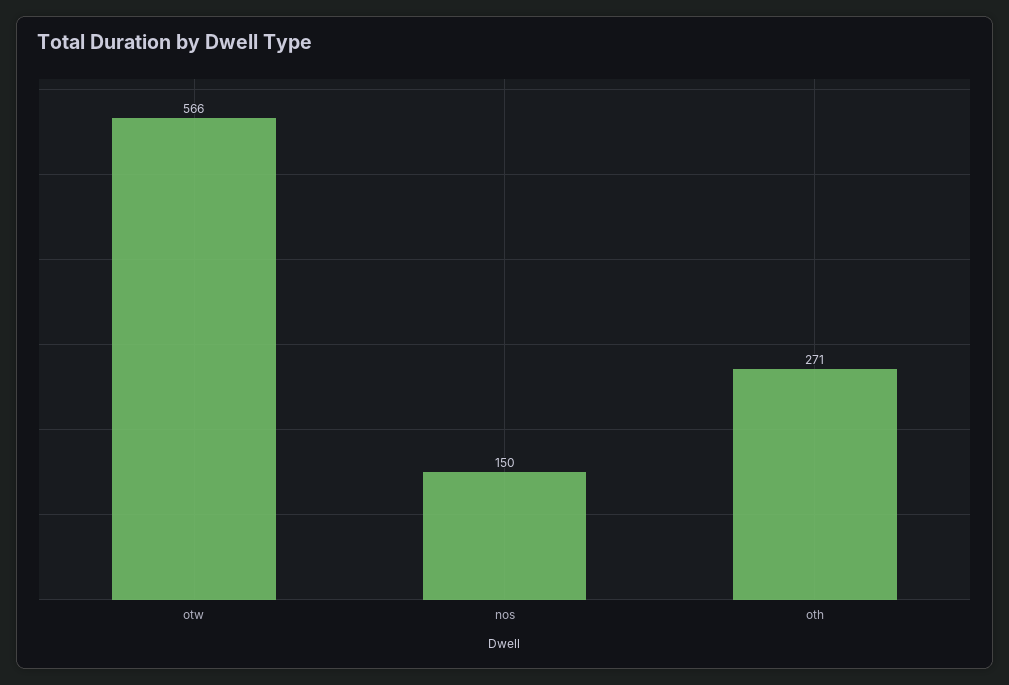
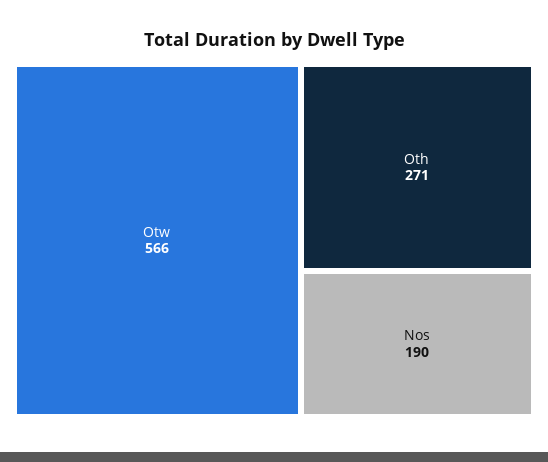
  {
    "otw": 566,
-   "nos": 150,
+   "nos": 190,
    "oth": 271
  }

